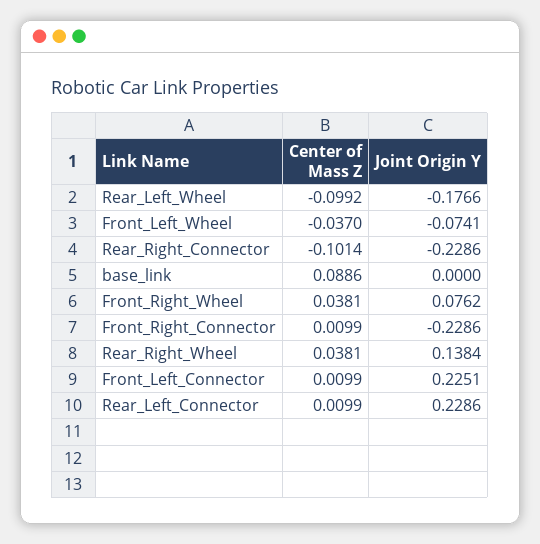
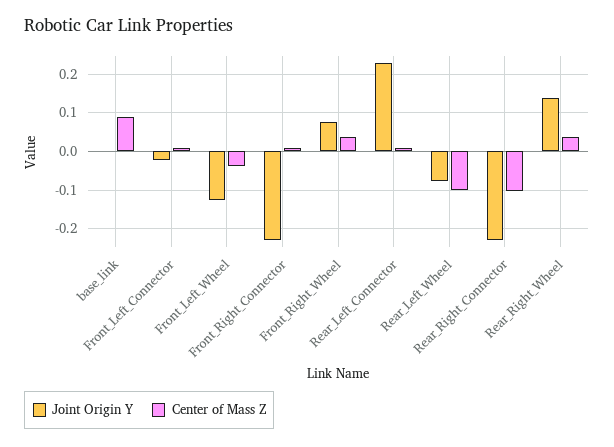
  {
    "Center of Mass Z": {
      "Rear_Left_Wheel": -0.0992,
      "Front_Left_Wheel": -0.037,
      "Rear_Right_Connector": -0.1014,
      "base_link": 0.0886,
      "Front_Right_Wheel": 0.0381,
      "Front_Right_Connector": 0.0099,
      "Rear_Right_Wheel": 0.0381,
      "Front_Left_Connector": 0.0099,
      "Rear_Left_Connector": 0.0099
    },
    "Joint Origin Y": {
-     "Rear_Left_Wheel": -0.1766,
+     "Rear_Left_Wheel": -0.08,
-     "Front_Left_Wheel": -0.0741,
+     "Front_Left_Wheel": -0.12,
      "Rear_Right_Connector": -0.2286,
      "base_link": 0,
      "Front_Right_Wheel": 0.0762,
      "Front_Right_Connector": -0.2286,
      "Rear_Right_Wheel": 0.1384,
-     "Front_Left_Connector": 0.2251,
+     "Front_Left_Connector": -0.02,
      "Rear_Left_Connector": 0.2286
    }
  }

